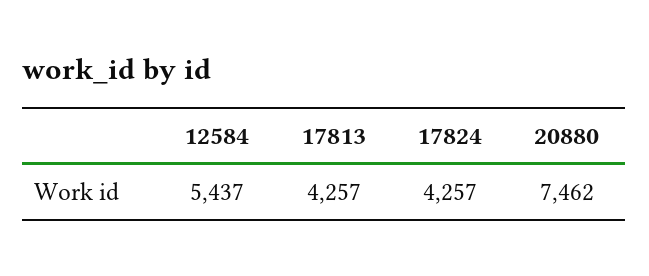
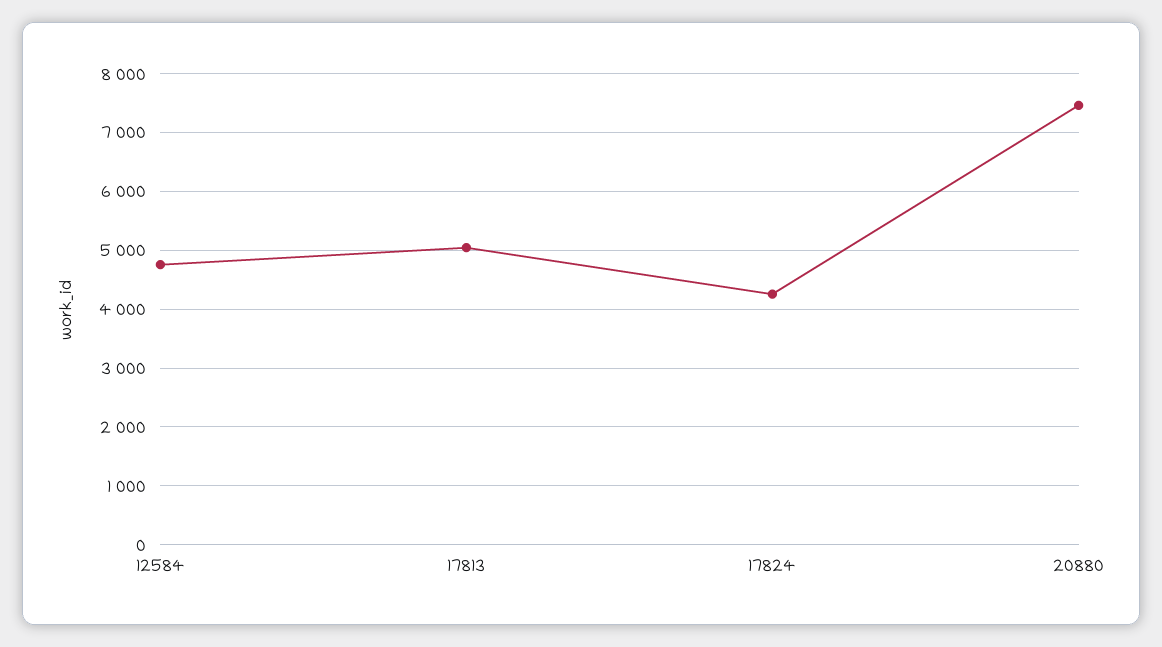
  {
-   "12584": 5437,
+   "12584": 4800,
-   "17813": 4257,
+   "17813": 5000,
    "17824": 4257,
    "20880": 7462
  }

